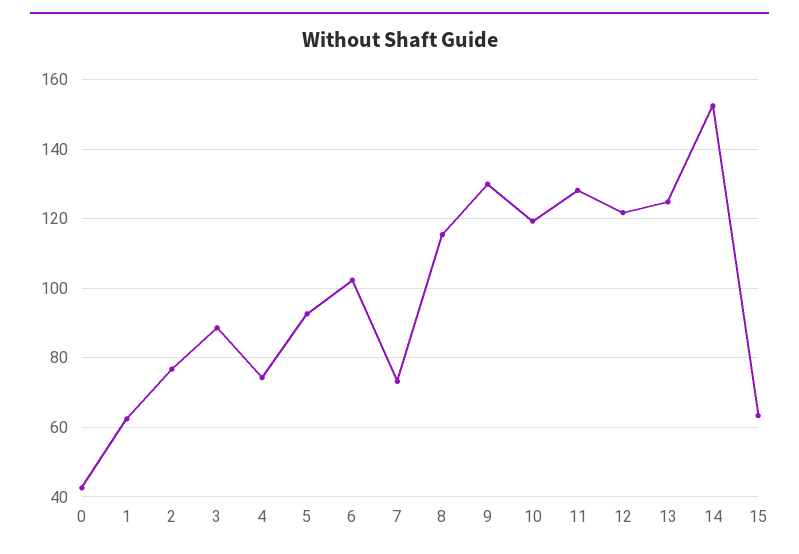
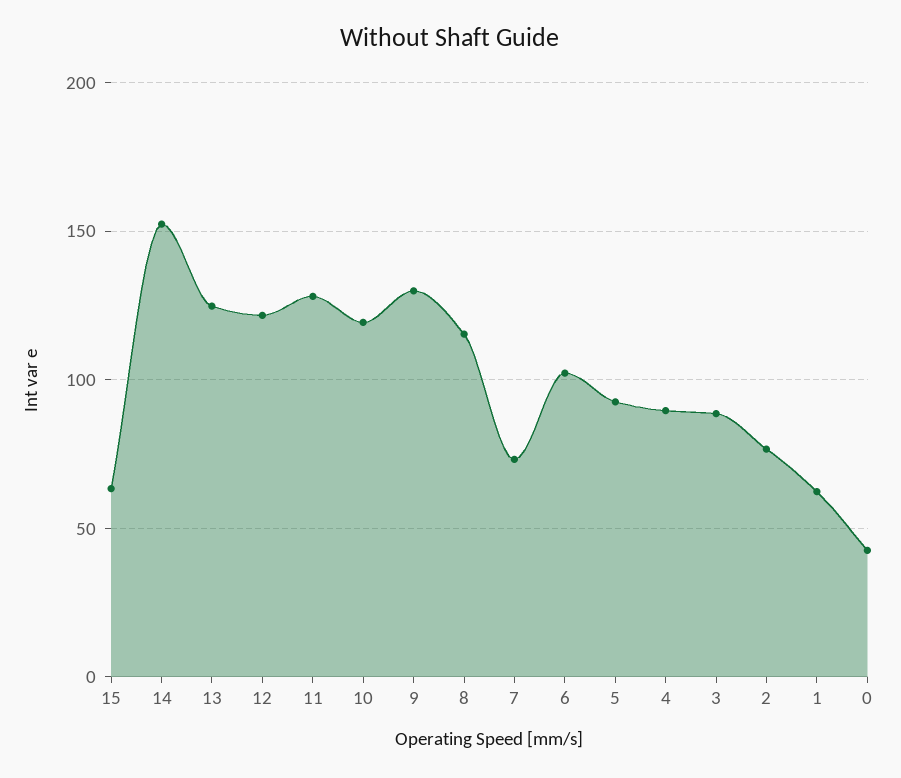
  {
    "0": 42,
    "1": 62,
    "2": 76,
    "3": 88,
-   "4": 74,
+   "4": 90,
    "5": 92,
    "6": 102,
    "7": 74,
    "8": 116,
    "9": 130,
    "10": 120,
    "11": 128,
    "12": 122,
    "13": 124,
    "14": 152,
    "15": 64
  }

